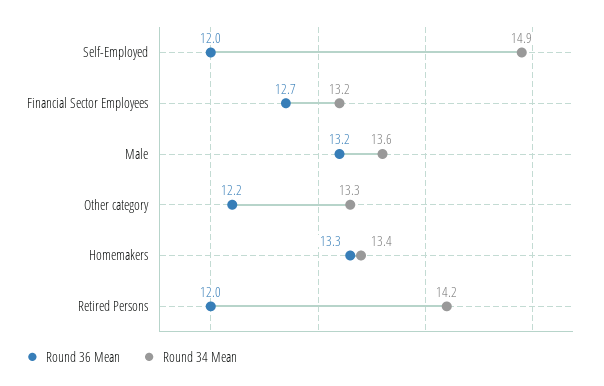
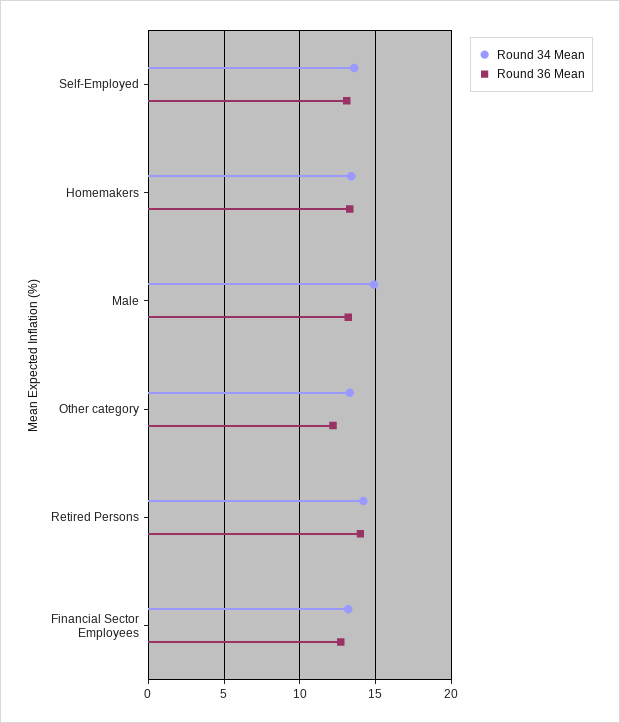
  {
    "Round 36 Mean": {
-     "Self-Employed": 12,
+     "Self-Employed": 13,
      "Financial Sector Employees": 12.7,
      "Male": 13.2,
      "Other category": 12.2,
      "Homemakers": 13.3,
-     "Retired Persons": 12
+     "Retired Persons": 14
    },
    "Round 34 Mean": {
-     "Self-Employed": 14.9,
+     "Self-Employed": 13.5,
      "Financial Sector Employees": 13.2,
-     "Male": 13.6,
+     "Male": 15,
      "Other category": 13.3,
      "Homemakers": 13.4,
      "Retired Persons": 14.2
    }
  }

